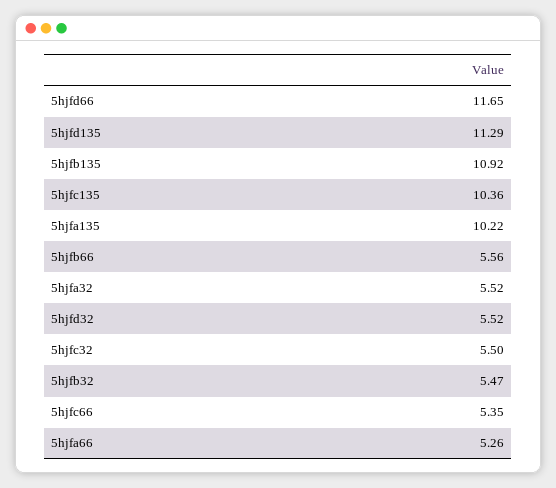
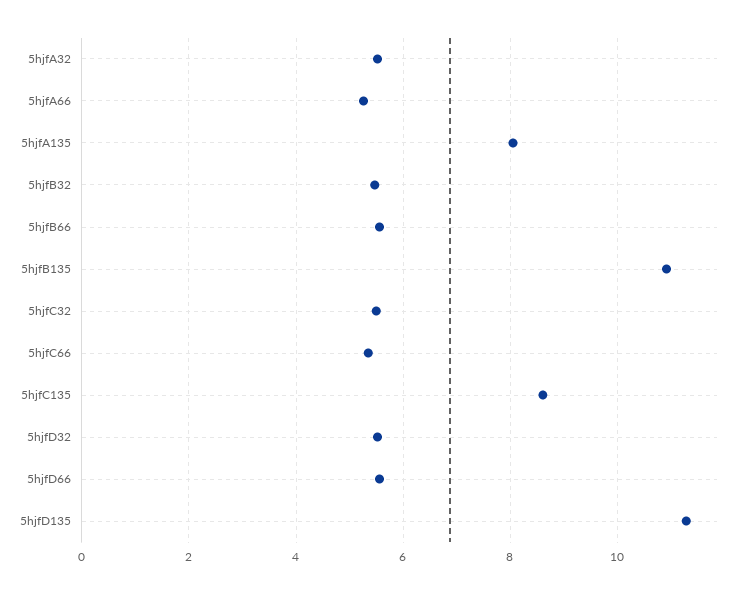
  {
-   "5hjfd66": 11.65,
+   "5hjfd66": 5.6,
    "5hjfd135": 11.29,
    "5hjfb135": 10.92,
-   "5hjfc135": 10.36,
+   "5hjfc135": 8.6,
-   "5hjfa135": 10.22,
+   "5hjfa135": 8,
    "5hjfb66": 5.56,
    "5hjfa32": 5.52,
    "5hjfd32": 5.52,
    "5hjfc32": 5.5,
    "5hjfb32": 5.47,
    "5hjfc66": 5.35,
    "5hjfa66": 5.26
  }

